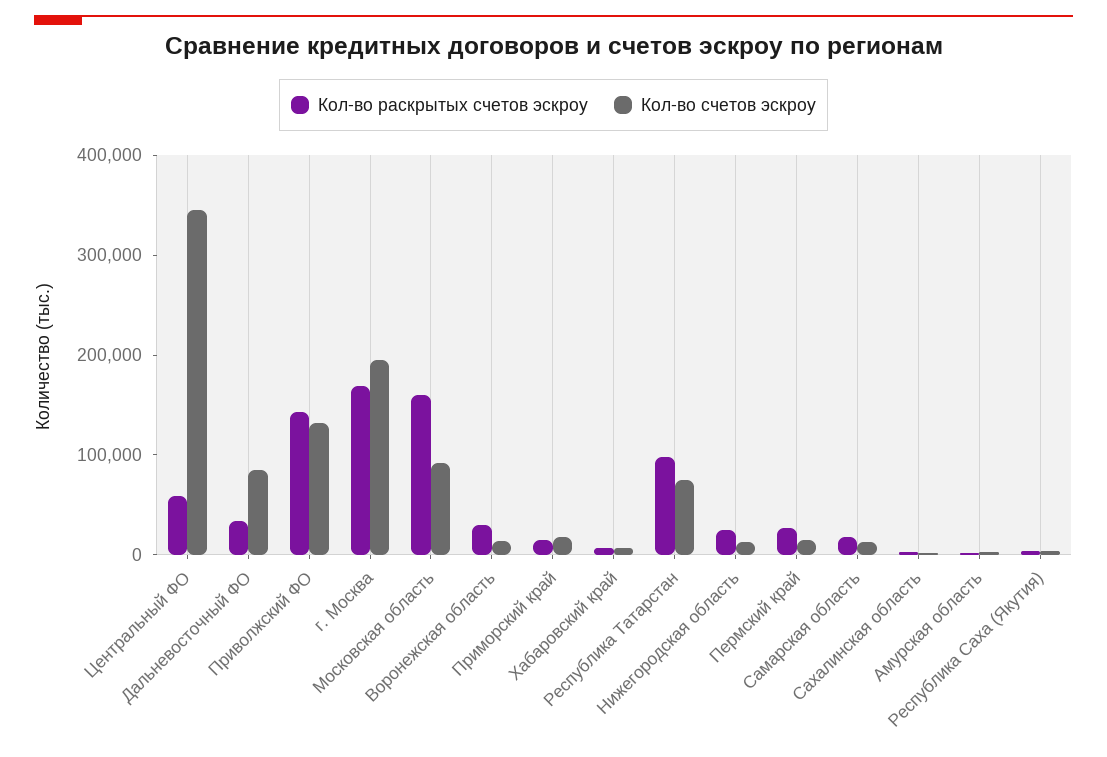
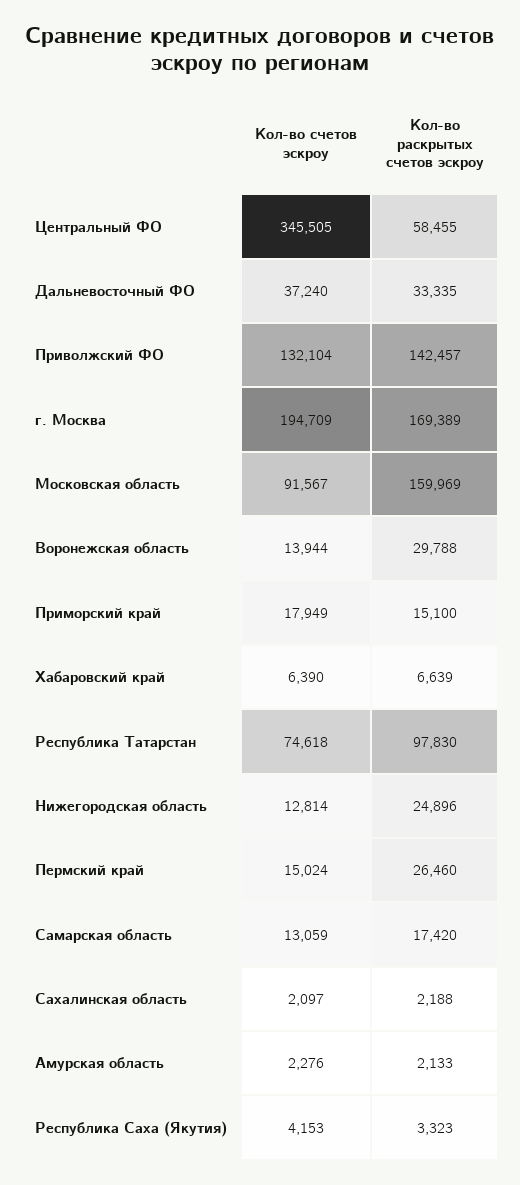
  {
    "Кол-во раскрытых счетов эскроу": {
      "Центральный ФО": 58455,
      "Дальневосточный ФО": 33335,
      "Приволжский ФО": 142457,
      "г. Москва": 169389,
      "Московская область": 159969,
      "Воронежская область": 29788,
      "Приморский край": 15100,
      "Хабаровский край": 6639,
      "Республика Татарстан": 97830,
      "Нижегородская область": 24896,
      "Пермский край": 26460,
      "Самарская область": 17420,
      "Сахалинская область": 2188,
      "Амурская область": 2133,
      "Республика Саха (Якутия)": 3323
    },
    "Кол-во счетов эскроу": {
      "Центральный ФО": 345505,
-     "Дальневосточный ФО": 80000,
+     "Дальневосточный ФО": 37240,
      "Приволжский ФО": 132104,
      "г. Москва": 194709,
      "Московская область": 91567,
      "Воронежская область": 13944,
      "Приморский край": 17949,
      "Хабаровский край": 6390,
      "Республика Татарстан": 74618,
      "Нижегородская область": 12814,
      "Пермский край": 15024,
      "Самарская область": 13059,
      "Сахалинская область": 2097,
      "Амурская область": 2276,
      "Республика Саха (Якутия)": 4153
    }
  }

